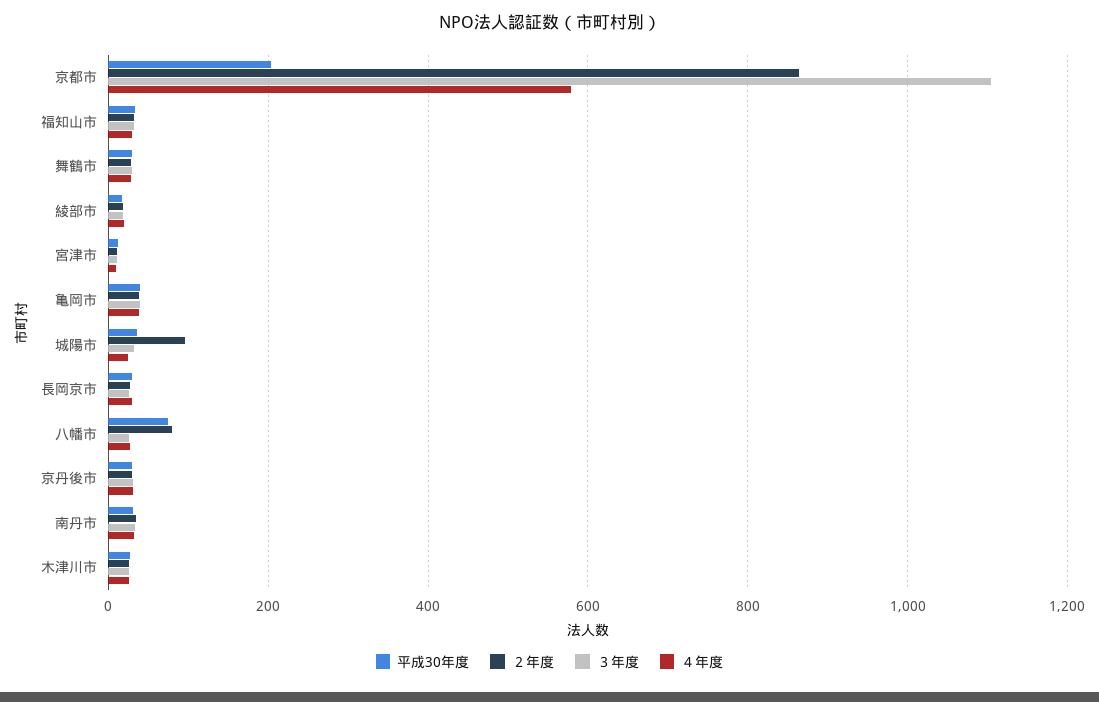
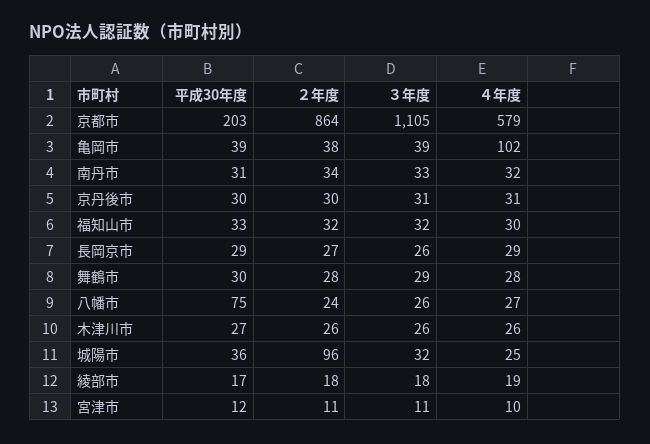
  {
    "平成30年度": {
      "京都市": 203,
      "福知山市": 33,
      "舞鶴市": 30,
      "綾部市": 17,
      "宮津市": 12,
      "亀岡市": 39,
      "城陽市": 36,
      "長岡京市": 29,
      "八幡市": 75,
      "京丹後市": 30,
      "南丹市": 31,
      "木津川市": 27
    },
    "２年度": {
      "京都市": 864,
      "福知山市": 32,
      "舞鶴市": 28,
      "綾部市": 18,
      "宮津市": 11,
      "亀岡市": 38,
      "城陽市": 96,
      "長岡京市": 27,
-     "八幡市": 80,
+     "八幡市": 24,
      "京丹後市": 30,
      "南丹市": 34,
      "木津川市": 26
    },
    "３年度": {
      "京都市": 1105,
      "福知山市": 32,
      "舞鶴市": 29,
      "綾部市": 18,
      "宮津市": 11,
      "亀岡市": 39,
      "城陽市": 32,
      "長岡京市": 26,
      "八幡市": 26,
      "京丹後市": 31,
      "南丹市": 33,
      "木津川市": 26
    },
    "４年度": {
      "京都市": 579,
      "福知山市": 30,
      "舞鶴市": 28,
      "綾部市": 19,
      "宮津市": 10,
-     "亀岡市": 40,
+     "亀岡市": 102,
      "城陽市": 25,
      "長岡京市": 29,
      "八幡市": 27,
      "京丹後市": 31,
      "南丹市": 32,
      "木津川市": 26
    }
  }

